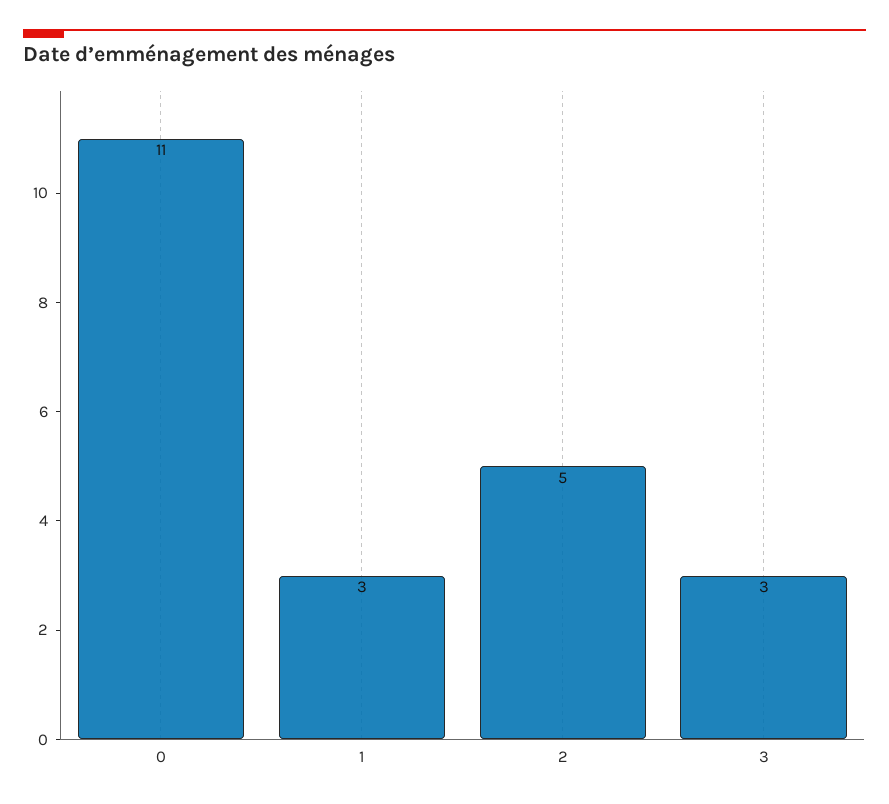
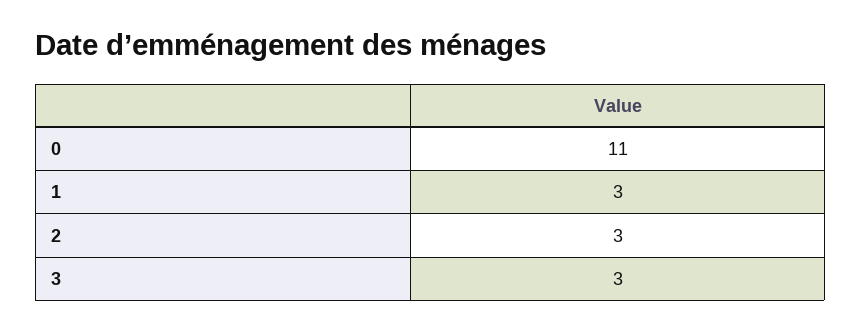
  {
    "0": 11,
    "1": 3,
-   "2": 5,
+   "2": 3,
    "3": 3
  }

